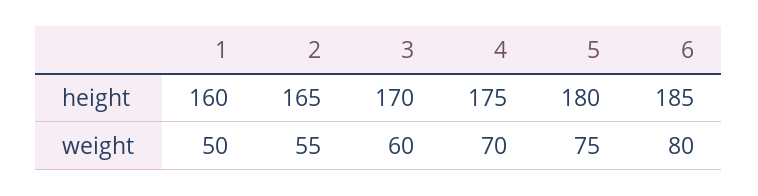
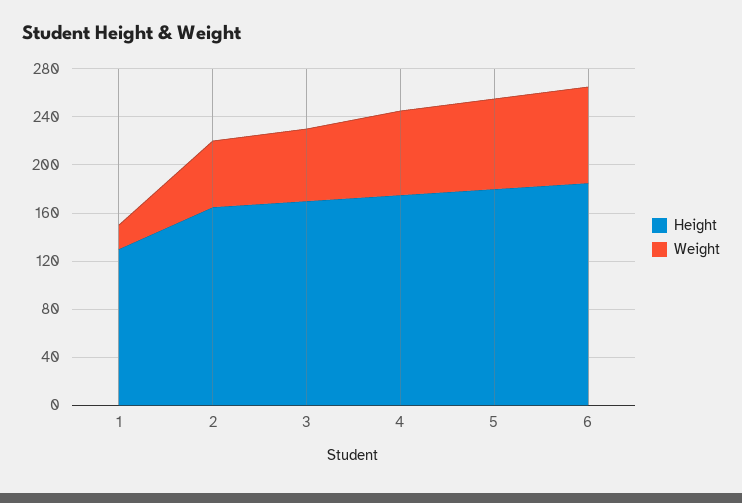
  {
    "height": {
-     "1": 160,
+     "1": 130,
      "2": 165,
      "3": 170,
      "4": 175,
      "5": 180,
      "6": 185
    },
    "weight": {
-     "1": 50,
+     "1": 20,
      "2": 55,
      "3": 60,
      "4": 70,
      "5": 75,
      "6": 80
    }
  }

